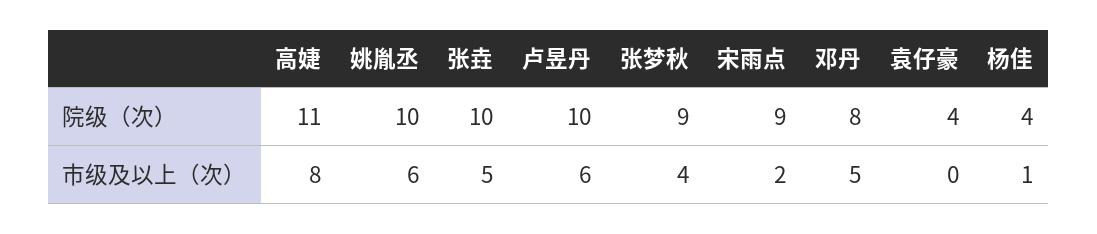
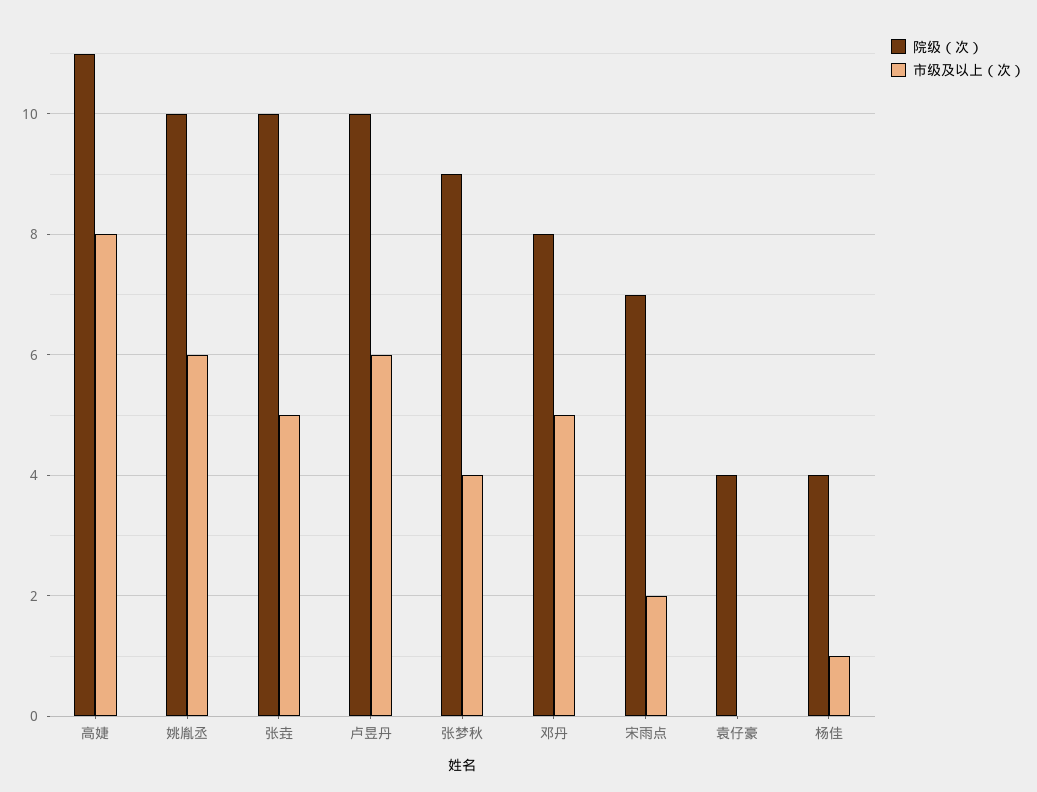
  {
    "院级（次）": {
      "高婕": 11,
      "姚胤丞": 10,
      "张垚": 10,
      "卢昱丹": 10,
      "张梦秋": 9,
-     "宋雨点": 9,
+     "宋雨点": 7,
      "邓丹": 8,
      "袁仔豪": 4,
      "杨佳": 4
    },
    "市级及以上（次）": {
      "高婕": 8,
      "姚胤丞": 6,
      "张垚": 5,
      "卢昱丹": 6,
      "张梦秋": 4,
      "宋雨点": 2,
      "邓丹": 5,
      "袁仔豪": 0,
      "杨佳": 1
    }
  }

